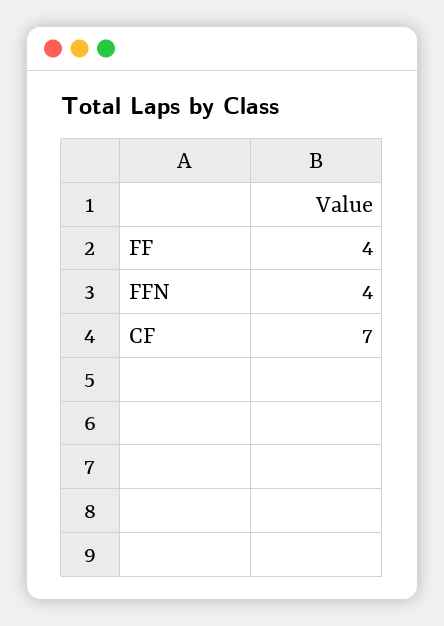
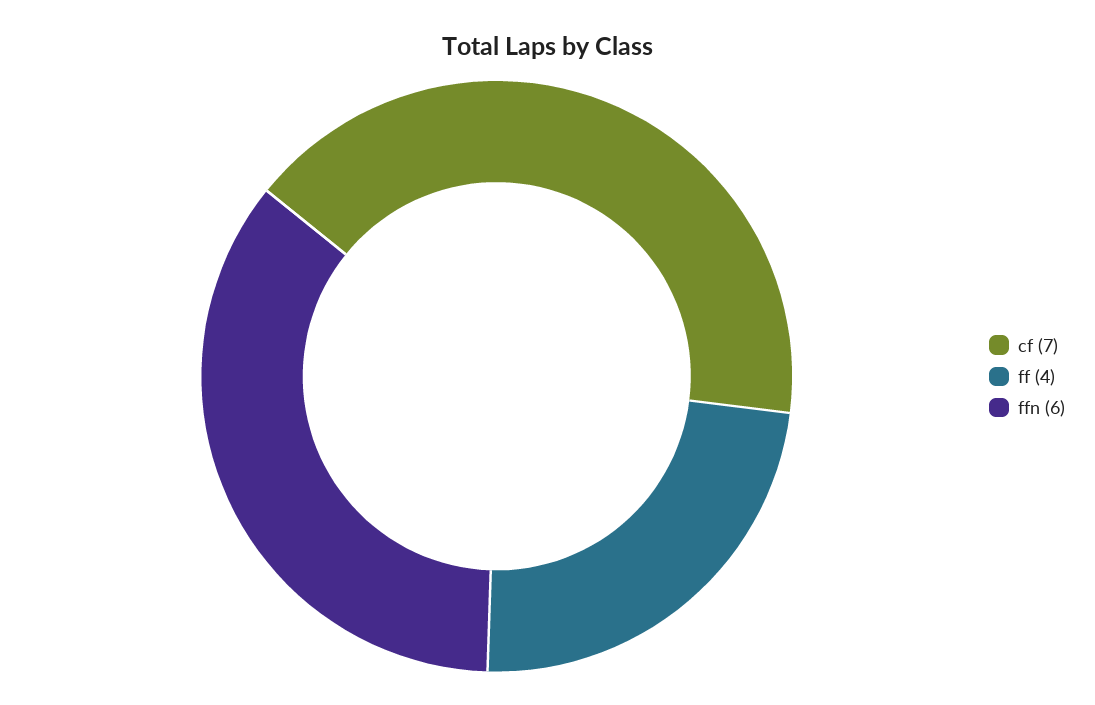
  {
    "FF": 4,
-   "FFN": 4,
+   "FFN": 6,
    "CF": 7
  }

